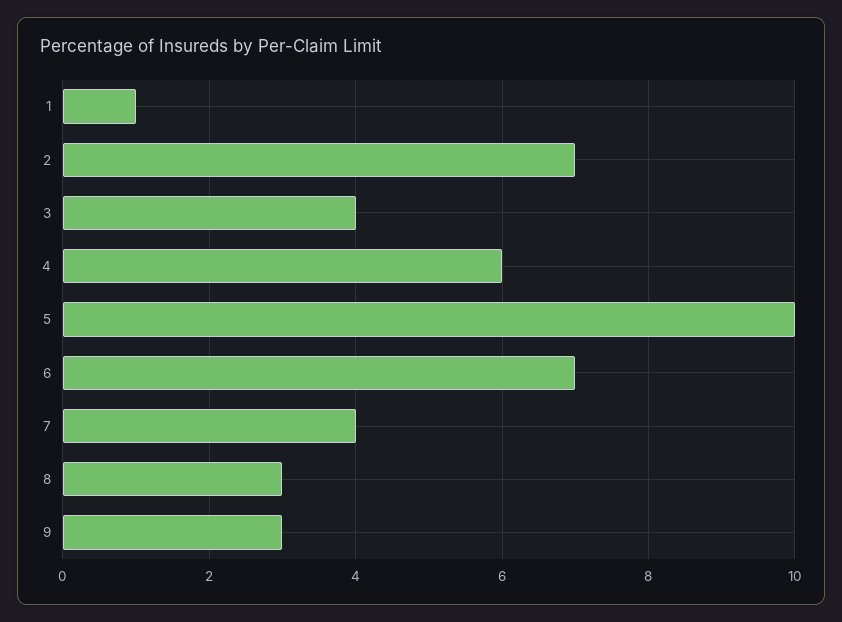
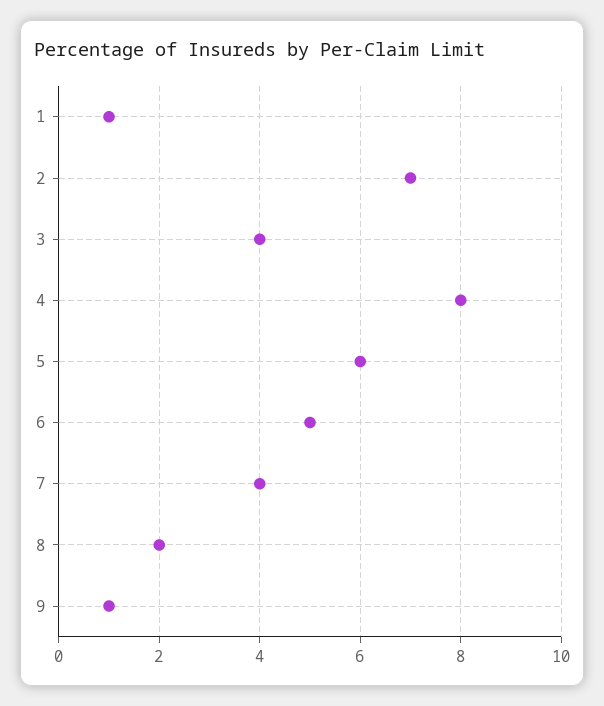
  {
    "1": 1,
    "2": 7,
    "3": 4,
-   "4": 6,
+   "4": 8,
-   "5": 10,
+   "5": 6,
-   "6": 7,
+   "6": 5,
    "7": 4,
-   "8": 3,
+   "8": 2,
-   "9": 3
+   "9": 1
  }

